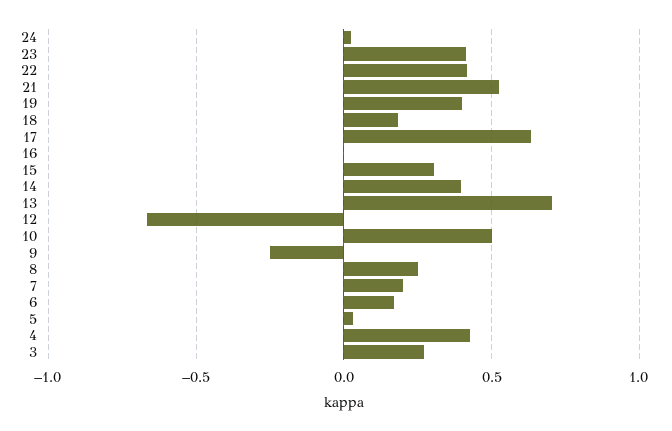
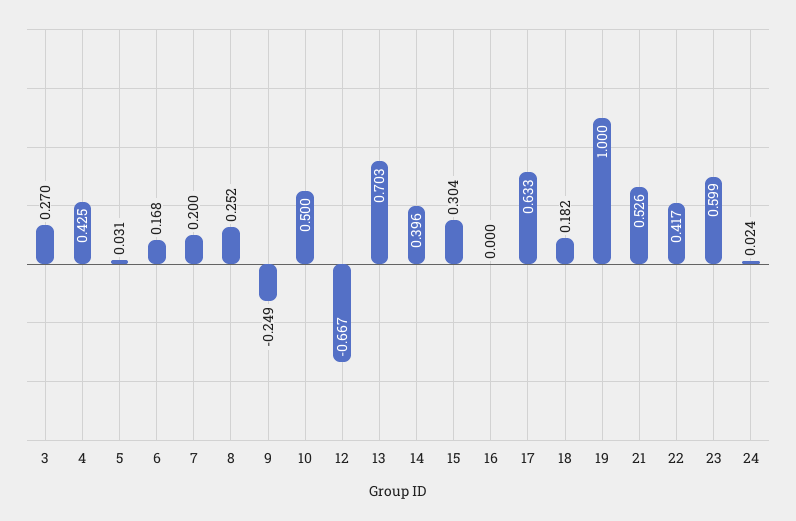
  {
    "24": 0.024,
-   "23": 0.4,
+   "23": 0.599,
    "22": 0.417,
    "21": 0.526,
-   "19": 0.4,
+   "19": 1,
    "18": 0.182,
    "17": 0.633,
    "16": 0,
    "15": 0.304,
    "14": 0.396,
    "13": 0.703,
    "12": -0.667,
    "10": 0.5,
    "9": -0.249,
    "8": 0.252,
    "7": 0.2,
    "6": 0.168,
    "5": 0.031,
    "4": 0.425,
    "3": 0.27
  }

